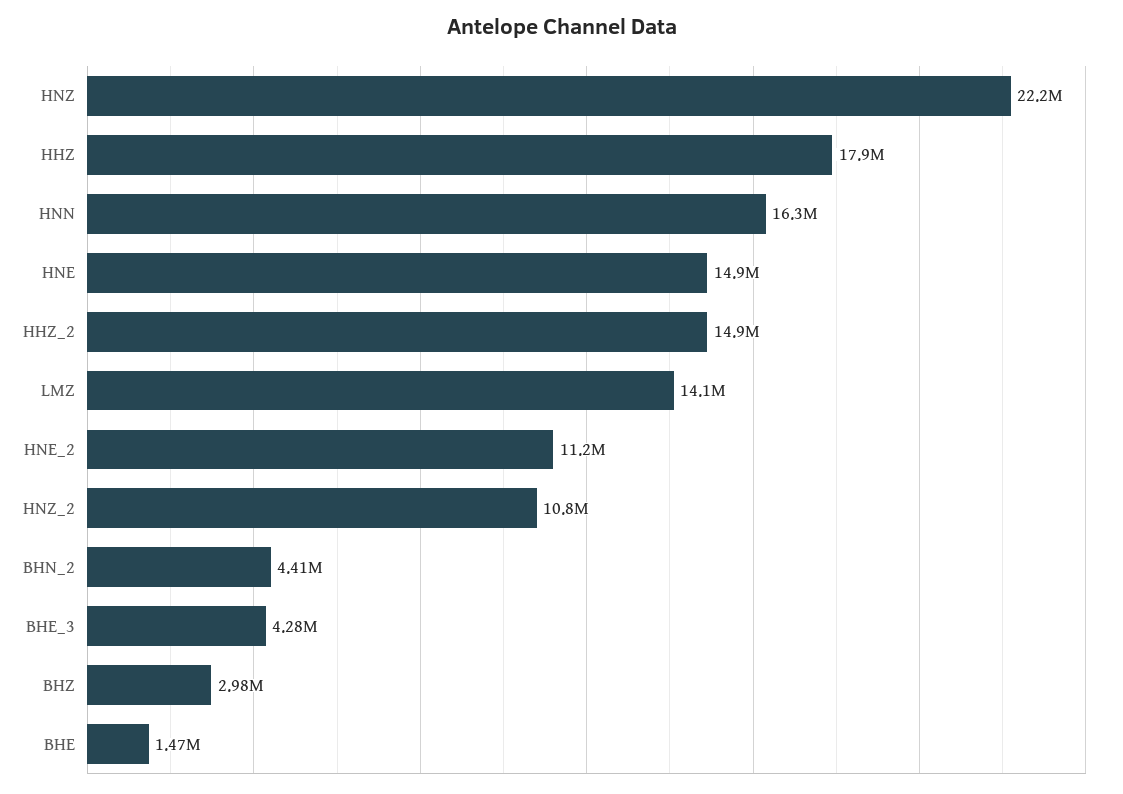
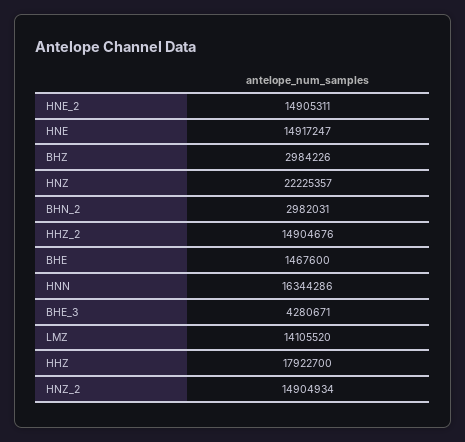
  {
    "HNZ": 22225357,
    "HHZ": 17922700,
    "HNN": 16344286,
    "HNE": 14917247,
    "HHZ_2": 14904676,
    "LMZ": 14105520,
-   "HNE_2": 11200000,
+   "HNE_2": 14905311,
-   "HNZ_2": 10800000,
+   "HNZ_2": 14904934,
-   "BHN_2": 4410000,
+   "BHN_2": 2982031,
    "BHE_3": 4280671,
    "BHZ": 2984226,
    "BHE": 1467600
  }

